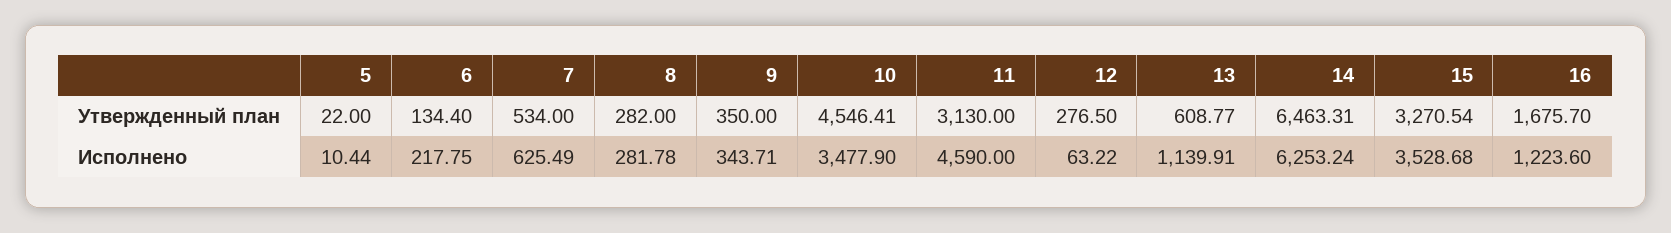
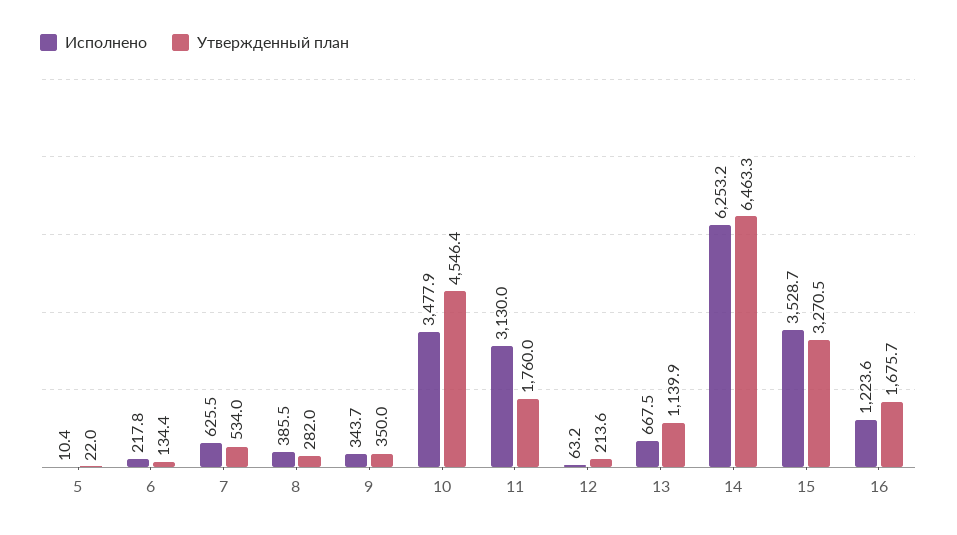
  {
    "Утвержденный план": {
      "5": 22,
      "6": 134.4,
      "7": 534,
      "8": 282,
      "9": 350,
      "10": 4546.41,
-     "11": 3130,
+     "11": 1760,
-     "12": 276.5,
+     "12": 213.6,
-     "13": 608.77,
+     "13": 1139.9,
      "14": 6463.31,
      "15": 3270.54,
      "16": 1675.7
    },
    "Исполнено": {
      "5": 10.44,
      "6": 217.75,
      "7": 625.49,
-     "8": 281.78,
+     "8": 385.5,
      "9": 343.71,
      "10": 3477.9,
-     "11": 4590,
+     "11": 3130,
      "12": 63.22,
-     "13": 1139.91,
+     "13": 667.5,
      "14": 6253.24,
      "15": 3528.68,
      "16": 1223.6
    }
  }

